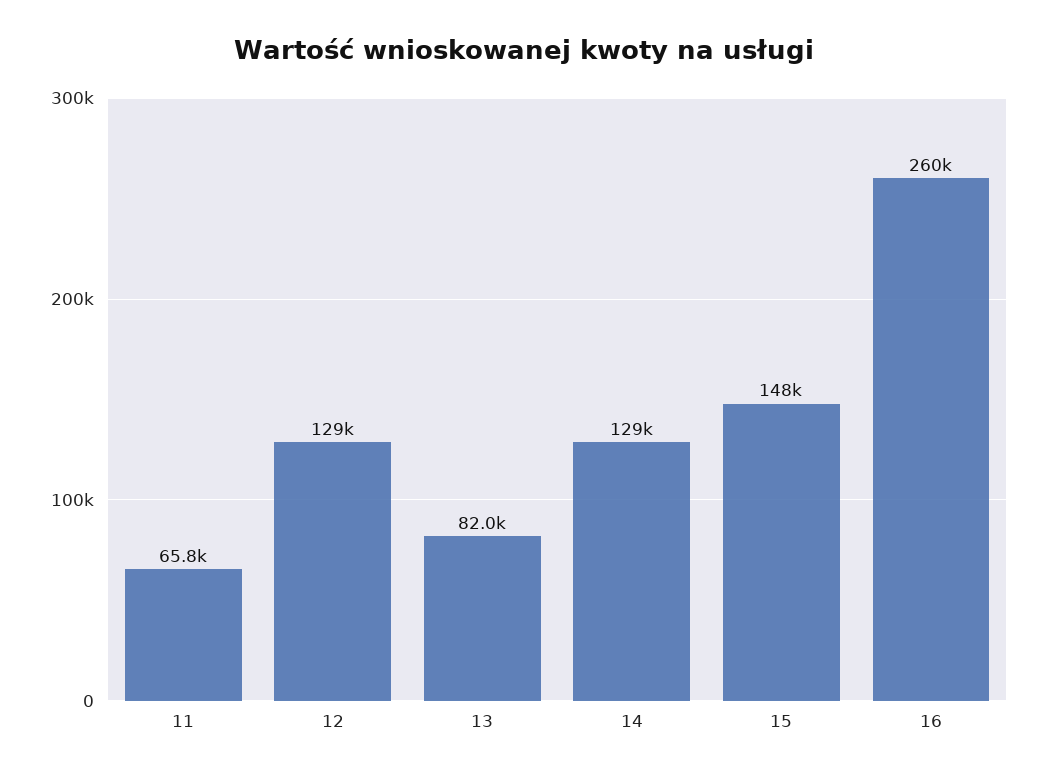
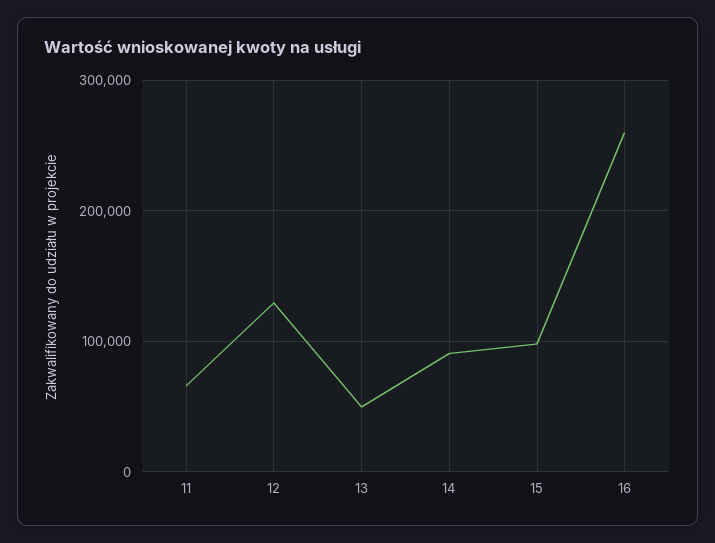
  {
    "11": 65800,
    "12": 129000,
-   "13": 82000,
+   "13": 50000,
-   "14": 129000,
+   "14": 90000,
-   "15": 148000,
+   "15": 100000,
    "16": 260000
  }

